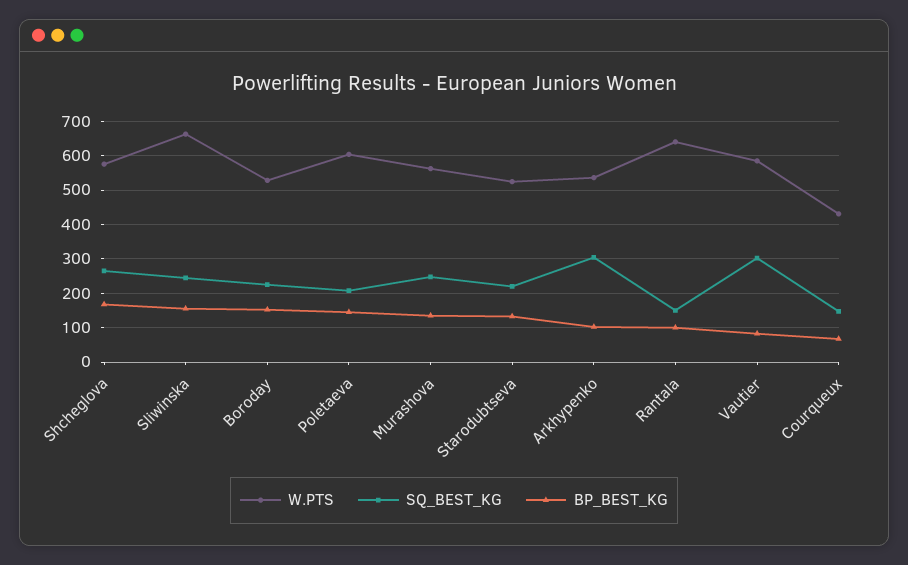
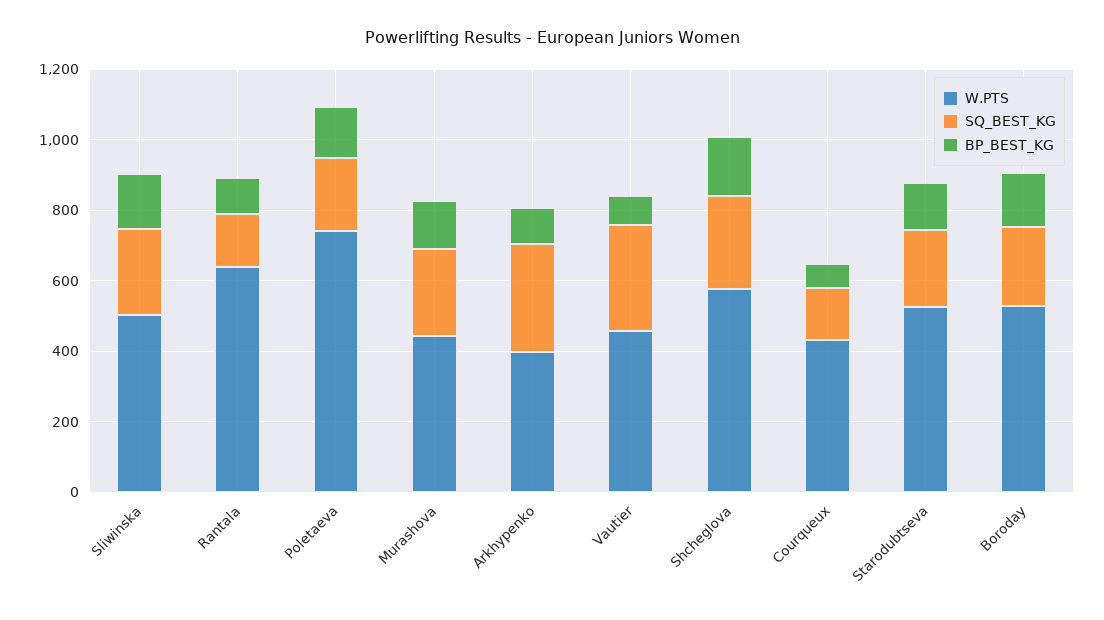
  {
    "W.PTS": {
      "Shcheglova": 580,
-     "Sliwinska": 660,
+     "Sliwinska": 500,
      "Boroday": 520,
-     "Poletaeva": 600,
+     "Poletaeva": 750,
-     "Murashova": 560,
+     "Murashova": 450,
      "Starodubtseva": 520,
-     "Arkhypenko": 540,
+     "Arkhypenko": 400,
      "Rantala": 640,
-     "Vautier": 580,
+     "Vautier": 450,
      "Courqueux": 440
    },
    "SQ_BEST_KG": {
      "Shcheglova": 260,
      "Sliwinska": 240,
      "Boroday": 220,
      "Poletaeva": 200,
      "Murashova": 240,
      "Starodubtseva": 220,
      "Arkhypenko": 300,
      "Rantala": 160,
      "Vautier": 300,
      "Courqueux": 140
    },
    "BP_BEST_KG": {
      "Shcheglova": 160,
      "Sliwinska": 160,
      "Boroday": 160,
      "Poletaeva": 140,
      "Murashova": 140,
      "Starodubtseva": 140,
      "Arkhypenko": 100,
      "Rantala": 100,
      "Vautier": 80,
      "Courqueux": 60
    }
  }

